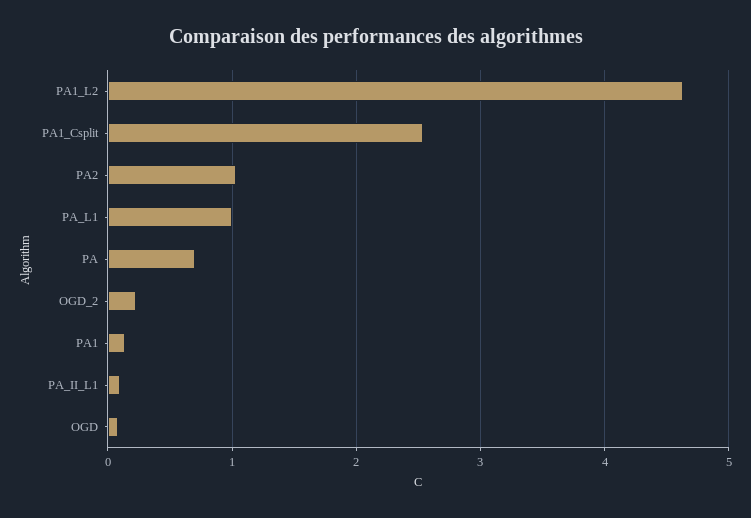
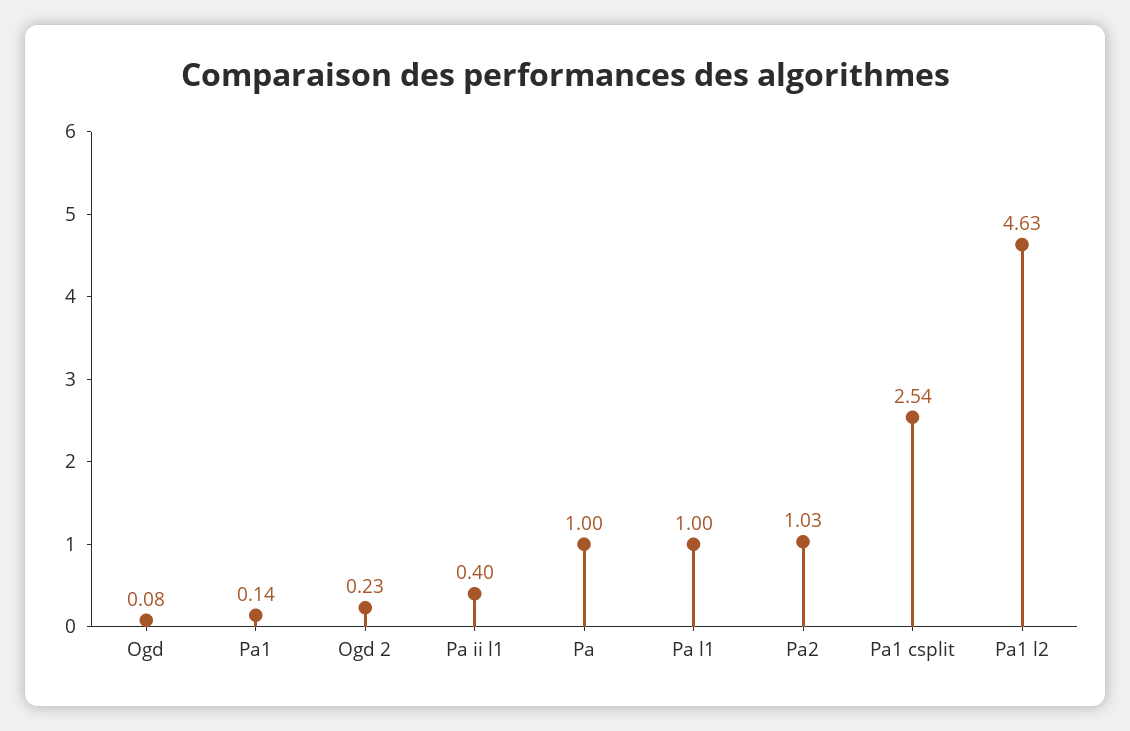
  {
    "PA1_L2": 4.63,
    "PA1_Csplit": 2.54,
    "PA2": 1.03,
    "PA_L1": 1,
-   "PA": 0.7,
+   "PA": 1,
    "OGD_2": 0.23,
    "PA1": 0.14,
-   "PA_II_L1": 0.1,
+   "PA_II_L1": 0.4,
    "OGD": 0.08
  }

